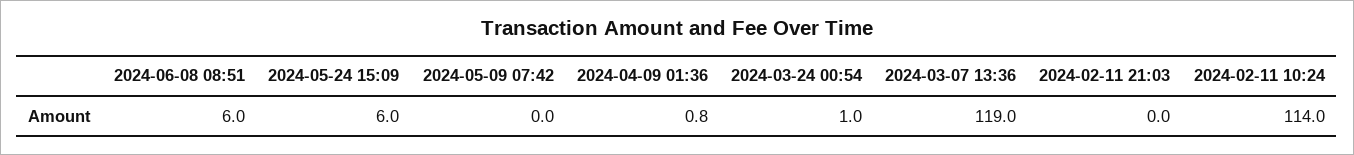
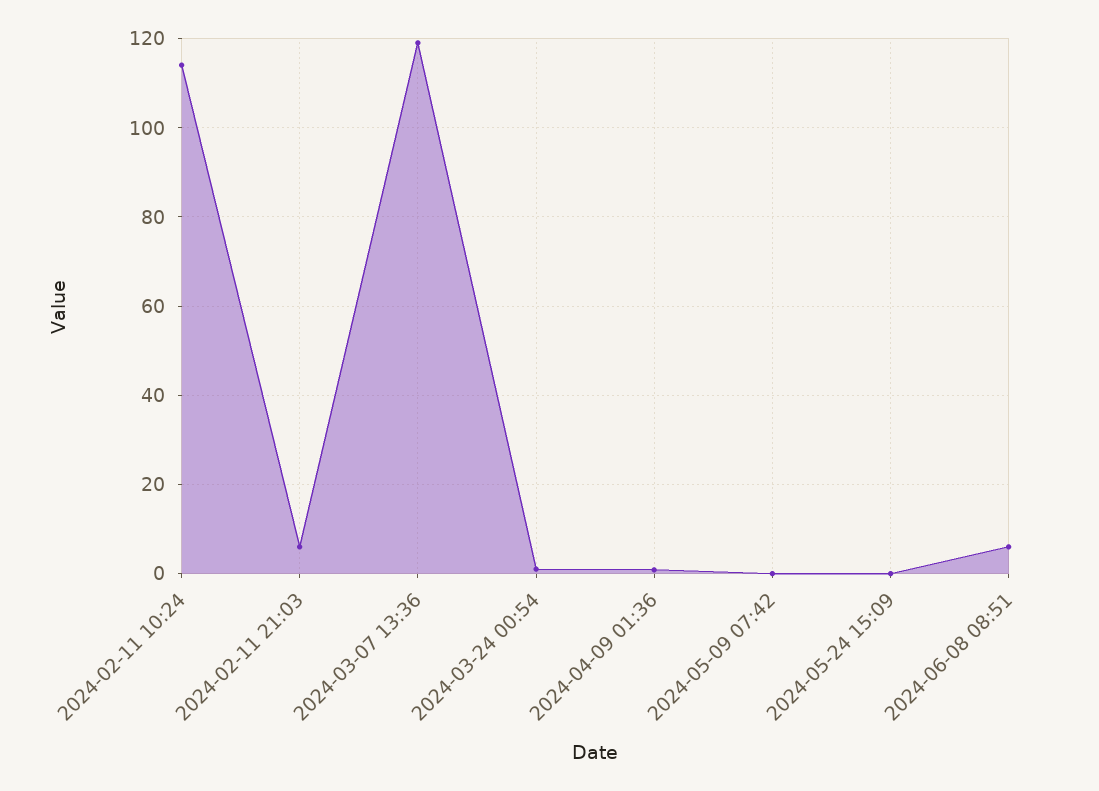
  {
    "2024-06-08 08:51": 6,
-   "2024-05-24 15:09": 6,
+   "2024-05-24 15:09": 0,
    "2024-05-09 07:42": 0,
    "2024-04-09 01:36": 0.8,
    "2024-03-24 00:54": 1,
    "2024-03-07 13:36": 119,
-   "2024-02-11 21:03": 0,
+   "2024-02-11 21:03": 6,
    "2024-02-11 10:24": 114
  }

